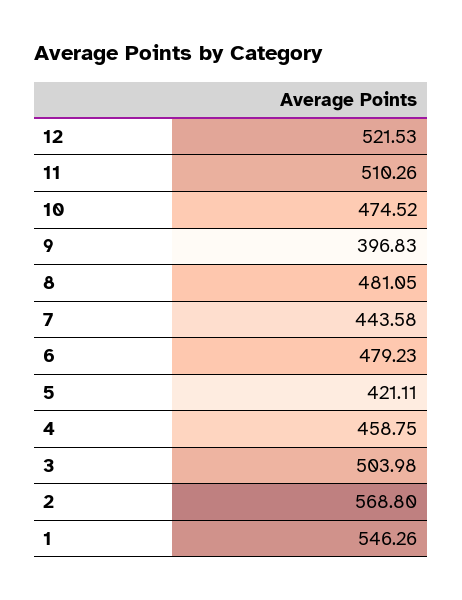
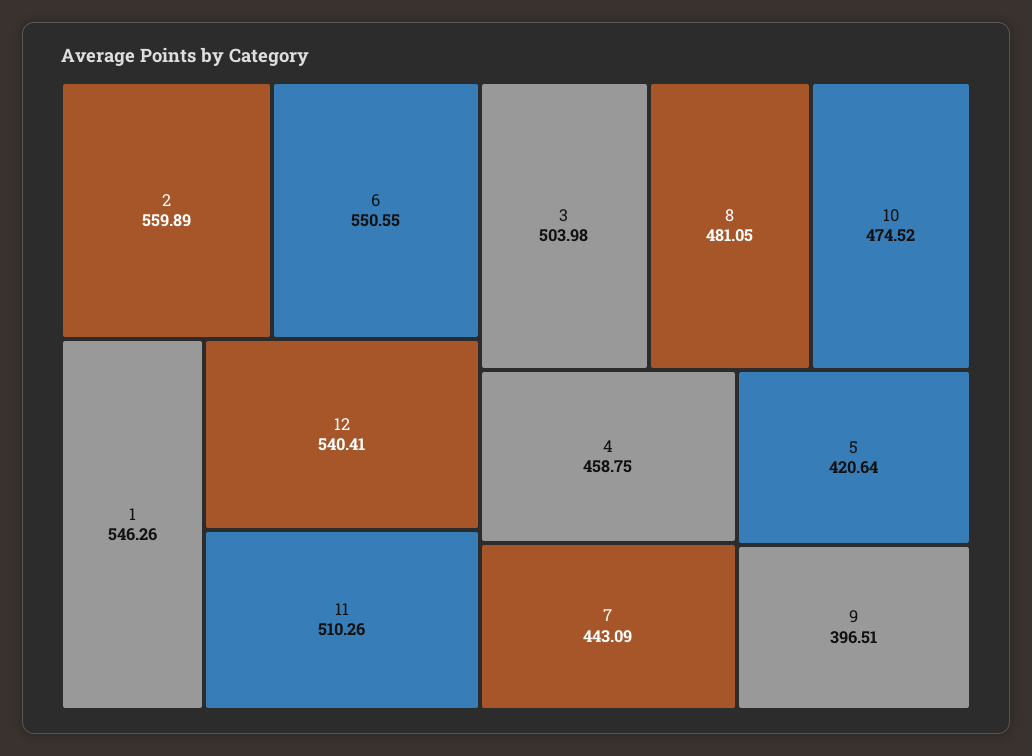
  {
-   "12": 521.53,
+   "12": 540.41,
    "11": 510.26,
    "10": 474.52,
-   "9": 396.83,
+   "9": 396.51,
    "8": 481.05,
-   "7": 443.58,
+   "7": 443.09,
-   "6": 479.23,
+   "6": 550.55,
-   "5": 421.11,
+   "5": 420.64,
    "4": 458.75,
    "3": 503.98,
-   "2": 568.8,
+   "2": 559.89,
    "1": 546.26
  }

